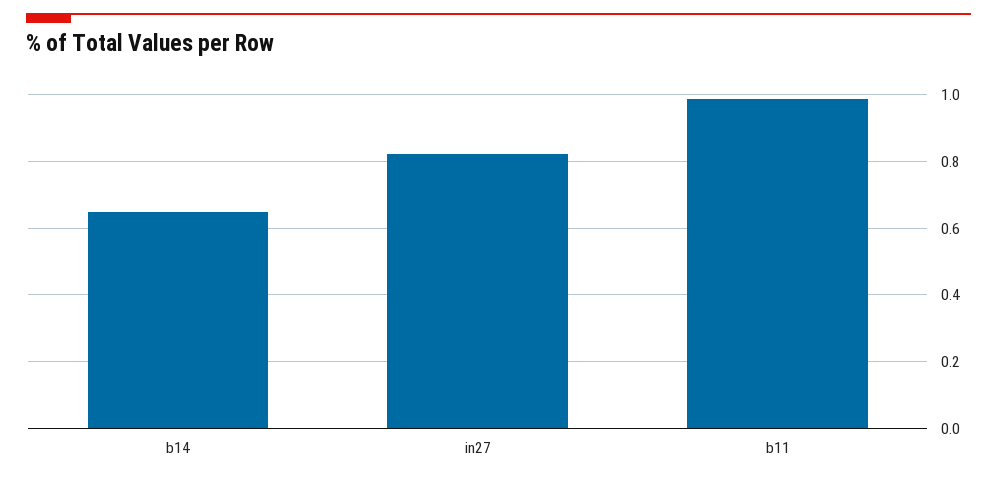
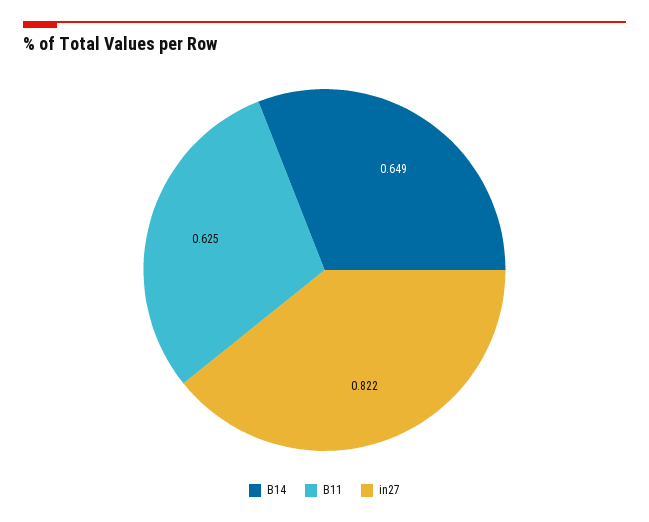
  {
    "b14": 0.649,
    "in27": 0.822,
-   "b11": 0.98
+   "b11": 0.625
  }

